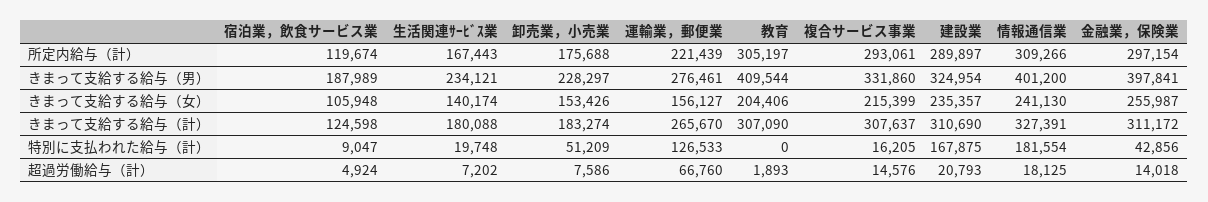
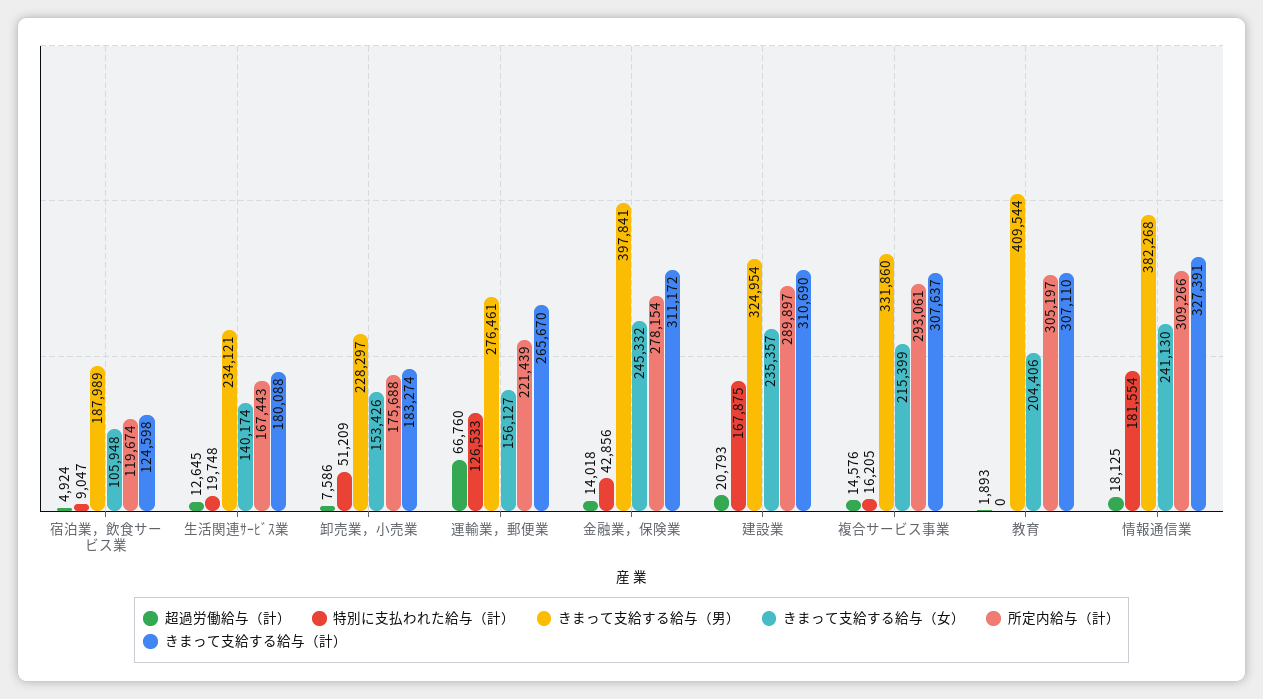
  {
    "所定内給与（計）": {
      "宿泊業，飲食サービス業": 119674,
      "生活関連ｻｰﾋﾞｽ業": 167443,
      "卸売業，小売業": 175688,
      "運輸業，郵便業": 221439,
      "教育": 305197,
      "複合サービス事業": 293061,
      "建設業": 289897,
      "情報通信業": 309266,
-     "金融業，保険業": 297154
+     "金融業，保険業": 278154
    },
    "きまって支給する給与（男）": {
      "宿泊業，飲食サービス業": 187989,
      "生活関連ｻｰﾋﾞｽ業": 234121,
      "卸売業，小売業": 228297,
      "運輸業，郵便業": 276461,
      "教育": 409544,
      "複合サービス事業": 331860,
      "建設業": 324954,
-     "情報通信業": 401200,
+     "情報通信業": 382268,
      "金融業，保険業": 397841
    },
    "きまって支給する給与（女）": {
      "宿泊業，飲食サービス業": 105948,
      "生活関連ｻｰﾋﾞｽ業": 140174,
      "卸売業，小売業": 153426,
      "運輸業，郵便業": 156127,
      "教育": 204406,
      "複合サービス事業": 215399,
      "建設業": 235357,
      "情報通信業": 241130,
-     "金融業，保険業": 255987
+     "金融業，保険業": 245332
    },
    "きまって支給する給与（計）": {
      "宿泊業，飲食サービス業": 124598,
      "生活関連ｻｰﾋﾞｽ業": 180088,
      "卸売業，小売業": 183274,
      "運輸業，郵便業": 265670,
-     "教育": 307090,
+     "教育": 307110,
      "複合サービス事業": 307637,
      "建設業": 310690,
      "情報通信業": 327391,
      "金融業，保険業": 311172
    },
    "特別に支払われた給与（計）": {
      "宿泊業，飲食サービス業": 9047,
      "生活関連ｻｰﾋﾞｽ業": 19748,
      "卸売業，小売業": 51209,
      "運輸業，郵便業": 126533,
      "教育": 0,
      "複合サービス事業": 16205,
      "建設業": 167875,
      "情報通信業": 181554,
      "金融業，保険業": 42856
    },
    "超過労働給与（計）": {
      "宿泊業，飲食サービス業": 4924,
-     "生活関連ｻｰﾋﾞｽ業": 7202,
+     "生活関連ｻｰﾋﾞｽ業": 12645,
      "卸売業，小売業": 7586,
      "運輸業，郵便業": 66760,
      "教育": 1893,
      "複合サービス事業": 14576,
      "建設業": 20793,
      "情報通信業": 18125,
      "金融業，保険業": 14018
    }
  }

